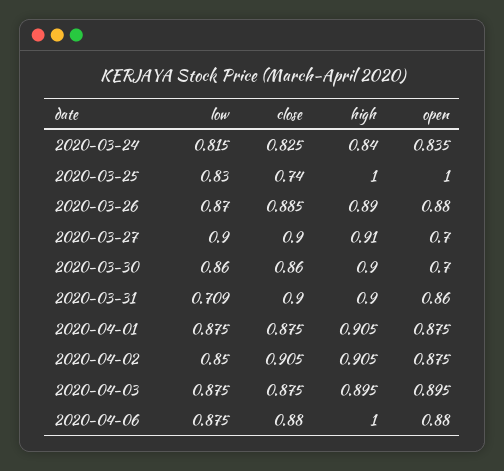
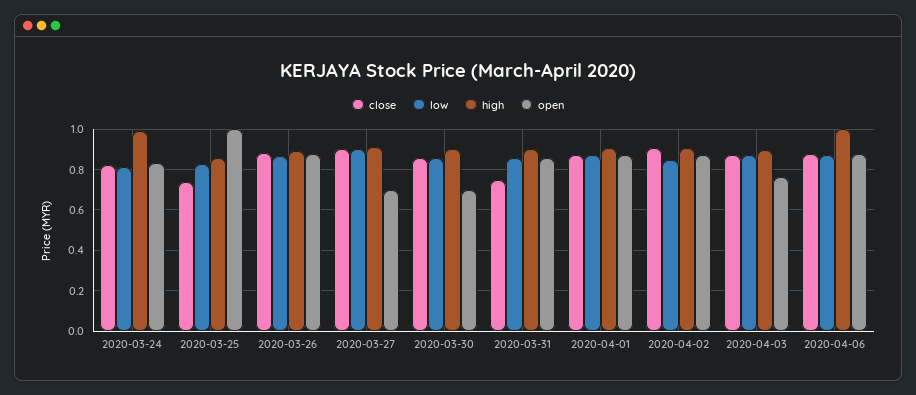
  {
    "low": {
      "2020-03-24": 0.815,
      "2020-03-25": 0.83,
      "2020-03-26": 0.87,
      "2020-03-27": 0.9,
      "2020-03-30": 0.86,
-     "2020-03-31": 0.709,
+     "2020-03-31": 0.85,
      "2020-04-01": 0.875,
      "2020-04-02": 0.85,
      "2020-04-03": 0.875,
      "2020-04-06": 0.875
    },
    "close": {
      "2020-03-24": 0.825,
      "2020-03-25": 0.74,
      "2020-03-26": 0.885,
      "2020-03-27": 0.9,
      "2020-03-30": 0.86,
-     "2020-03-31": 0.9,
+     "2020-03-31": 0.75,
      "2020-04-01": 0.875,
      "2020-04-02": 0.905,
      "2020-04-03": 0.875,
      "2020-04-06": 0.88
    },
    "high": {
-     "2020-03-24": 0.84,
+     "2020-03-24": 1,
-     "2020-03-25": 1,
+     "2020-03-25": 0.85,
      "2020-03-26": 0.89,
      "2020-03-27": 0.91,
      "2020-03-30": 0.9,
      "2020-03-31": 0.9,
      "2020-04-01": 0.905,
      "2020-04-02": 0.905,
      "2020-04-03": 0.895,
      "2020-04-06": 1
    },
    "open": {
      "2020-03-24": 0.835,
      "2020-03-25": 1,
      "2020-03-26": 0.88,
      "2020-03-27": 0.7,
      "2020-03-30": 0.7,
      "2020-03-31": 0.86,
      "2020-04-01": 0.875,
      "2020-04-02": 0.875,
-     "2020-04-03": 0.895,
+     "2020-04-03": 0.75,
      "2020-04-06": 0.88
    }
  }

